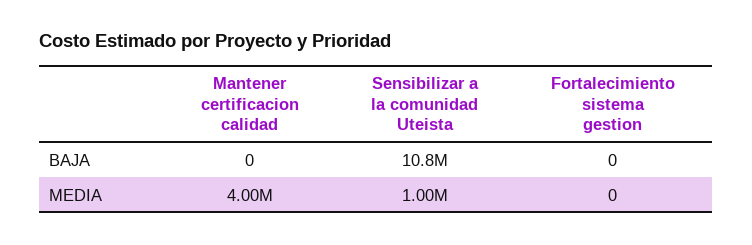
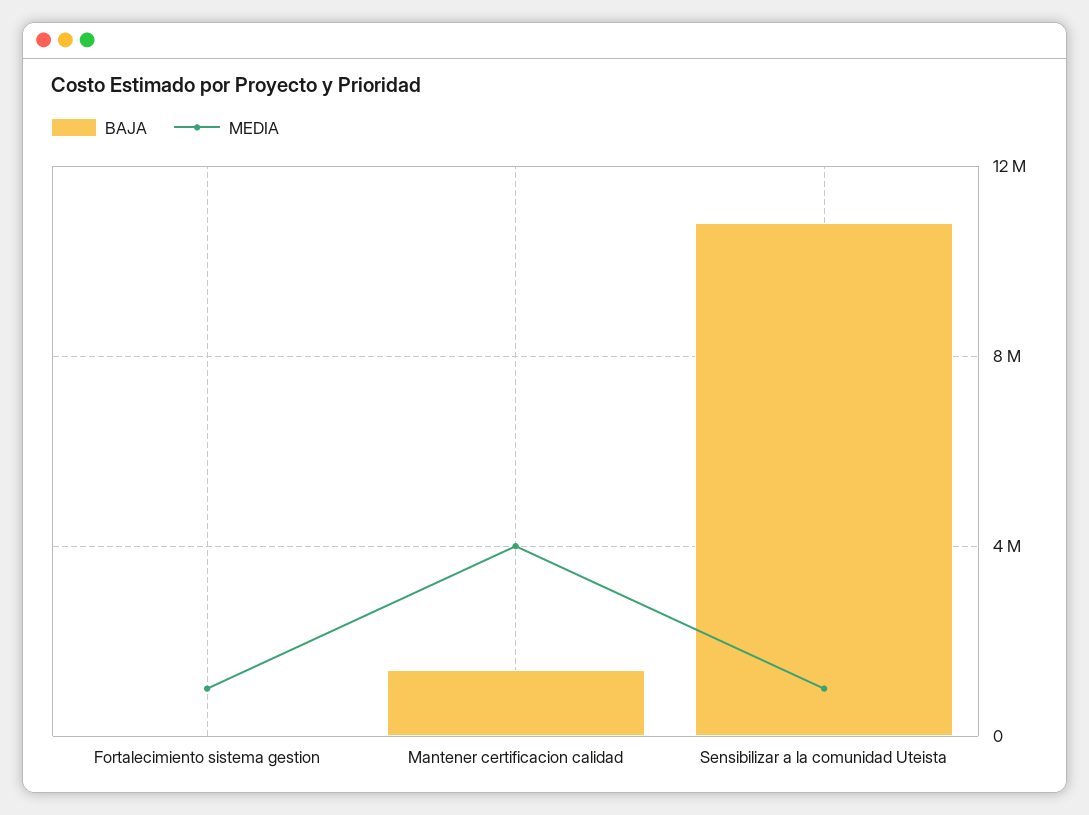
  {
    "BAJA": {
-     "Mantener certificacion calidad": 0,
+     "Mantener certificacion calidad": 1500000,
      "Sensibilizar a la comunidad Uteista": 10800000,
      "Fortalecimiento sistema gestion": 0
    },
    "MEDIA": {
      "Mantener certificacion calidad": 4000000,
      "Sensibilizar a la comunidad Uteista": 1000000,
-     "Fortalecimiento sistema gestion": 0
+     "Fortalecimiento sistema gestion": 1000000
    }
  }

